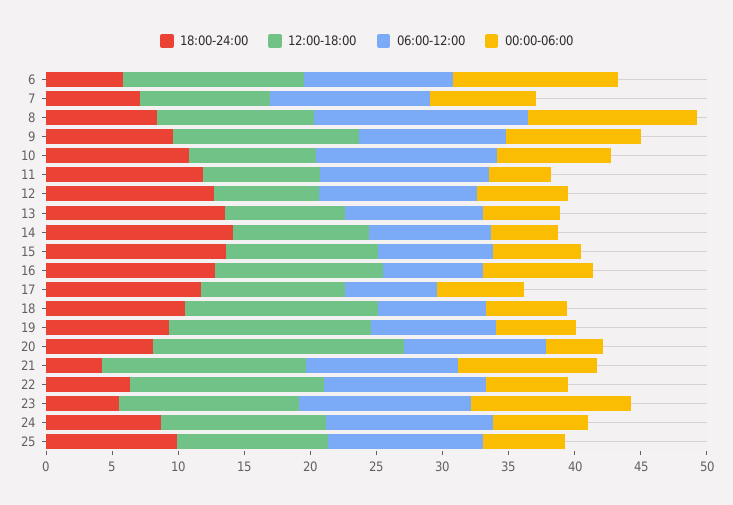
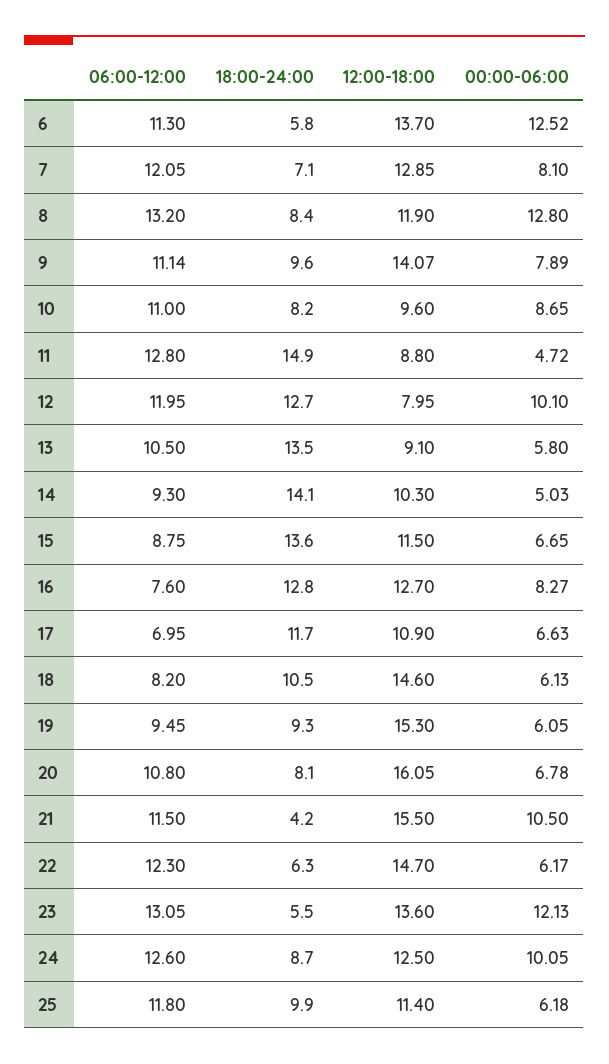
  {
    "18:00-24:00": {
      "6": 5.8,
      "7": 7.1,
      "8": 8.4,
      "9": 9.6,
-     "10": 11,
+     "10": 8.2,
-     "11": 12,
+     "11": 14.9,
      "12": 12.7,
      "13": 13.5,
      "14": 14.1,
      "15": 13.6,
      "16": 12.8,
      "17": 11.7,
      "18": 10.5,
      "19": 9.3,
      "20": 8.1,
      "21": 4.2,
      "22": 6.3,
      "23": 5.5,
      "24": 8.7,
      "25": 9.9
    },
    "12:00-18:00": {
      "6": 13.7,
-     "7": 10,
+     "7": 12.85,
      "8": 11.9,
      "9": 14.07,
      "10": 9.6,
      "11": 8.8,
      "12": 7.95,
      "13": 9.1,
      "14": 10.3,
      "15": 11.5,
      "16": 12.7,
      "17": 10.9,
      "18": 14.6,
      "19": 15.3,
-     "20": 19,
+     "20": 16.05,
      "21": 15.5,
      "22": 14.7,
      "23": 13.6,
      "24": 12.5,
      "25": 11.4
    },
    "06:00-12:00": {
      "6": 11.3,
      "7": 12.05,
-     "8": 16,
+     "8": 13.2,
      "9": 11.14,
-     "10": 14,
+     "10": 11,
      "11": 12.8,
      "12": 11.95,
      "13": 10.5,
      "14": 9.3,
      "15": 8.75,
      "16": 7.6,
      "17": 6.95,
      "18": 8.2,
      "19": 9.45,
      "20": 10.8,
      "21": 11.5,
      "22": 12.3,
      "23": 13.05,
      "24": 12.6,
      "25": 11.8
    },
    "00:00-06:00": {
      "6": 12.52,
      "7": 8.1,
      "8": 12.8,
-     "9": 10,
+     "9": 7.89,
      "10": 8.65,
      "11": 4.72,
-     "12": 7,
+     "12": 10.1,
      "13": 5.8,
      "14": 5.03,
      "15": 6.65,
      "16": 8.27,
      "17": 6.63,
      "18": 6.13,
      "19": 6.05,
-     "20": 4,
+     "20": 6.78,
      "21": 10.5,
      "22": 6.17,
      "23": 12.13,
-     "24": 7,
+     "24": 10.05,
      "25": 6.18
    }
  }

